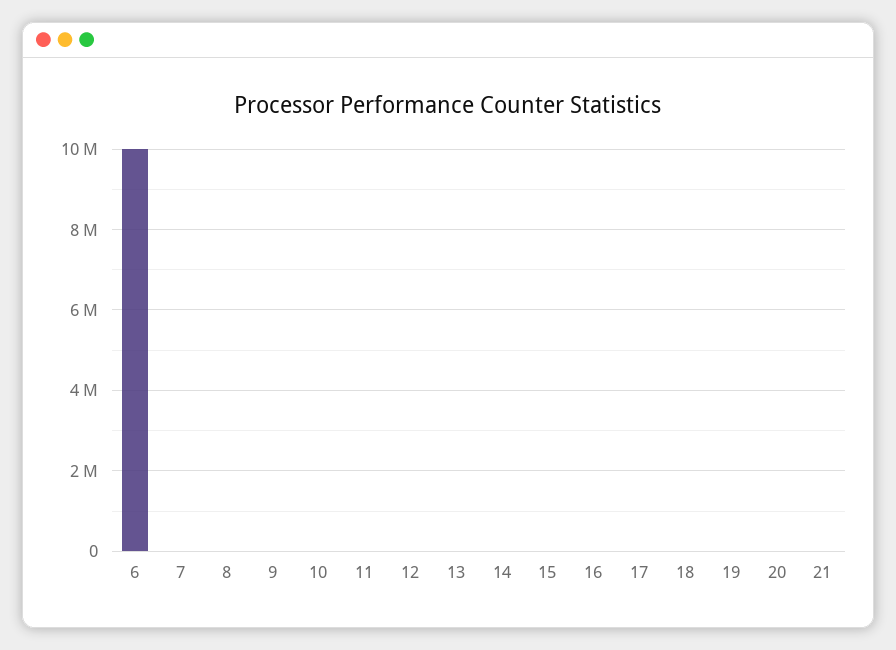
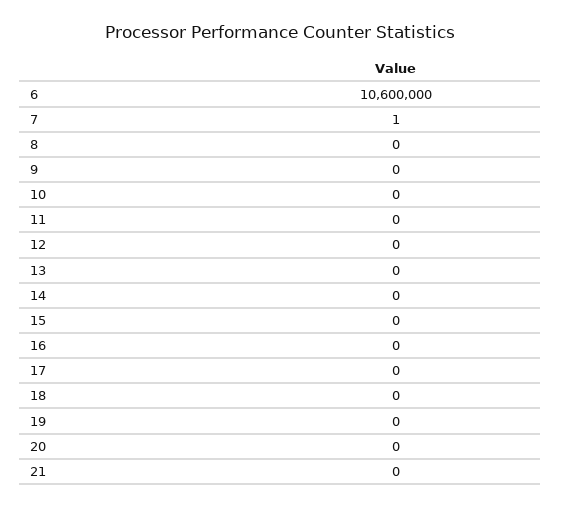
  {
-   "6": 10000000,
+   "6": 10600000,
    "7": 1,
    "8": 0,
    "9": 0,
    "10": 0,
    "11": 0,
    "12": 0,
    "13": 0,
    "14": 0,
    "15": 0,
    "16": 0,
    "17": 0,
    "18": 0,
    "19": 0,
    "20": 0,
    "21": 0
  }

